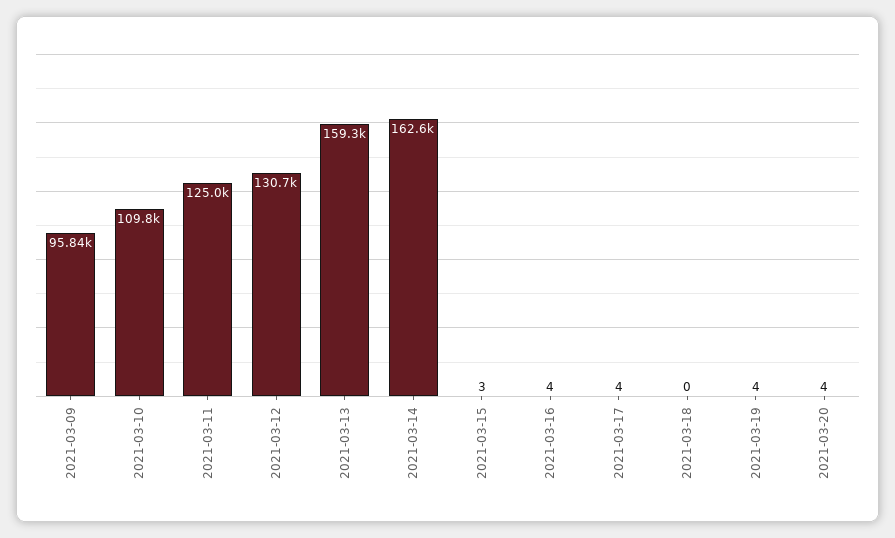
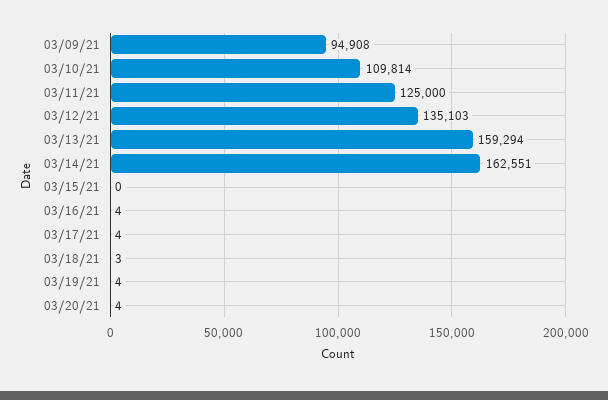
  {
-   "2021-03-09": 95840,
+   "2021-03-09": 94908,
    "2021-03-10": 109814,
    "2021-03-11": 125000,
-   "2021-03-12": 130700,
+   "2021-03-12": 135103,
    "2021-03-13": 159294,
    "2021-03-14": 162551,
-   "2021-03-15": 3,
+   "2021-03-15": 0,
    "2021-03-16": 4,
    "2021-03-17": 4,
-   "2021-03-18": 0,
+   "2021-03-18": 3,
    "2021-03-19": 4,
    "2021-03-20": 4
  }

